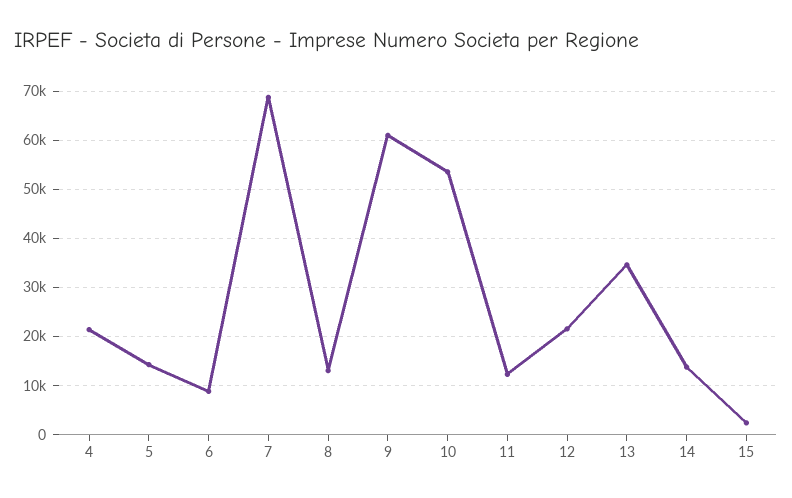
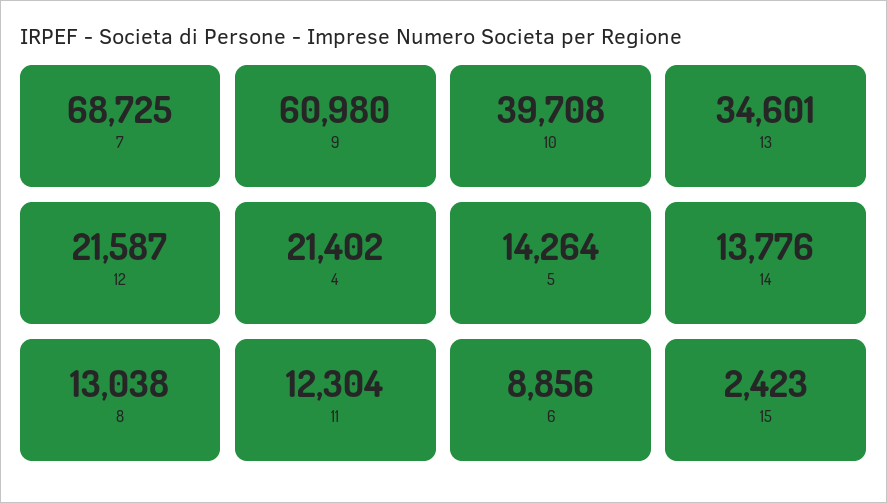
  {
    "4": 21402,
    "5": 14264,
    "6": 8856,
    "7": 68725,
    "8": 13038,
    "9": 60980,
-   "10": 54000,
+   "10": 39708,
    "11": 12304,
    "12": 21587,
    "13": 34601,
    "14": 13776,
    "15": 2423
  }

